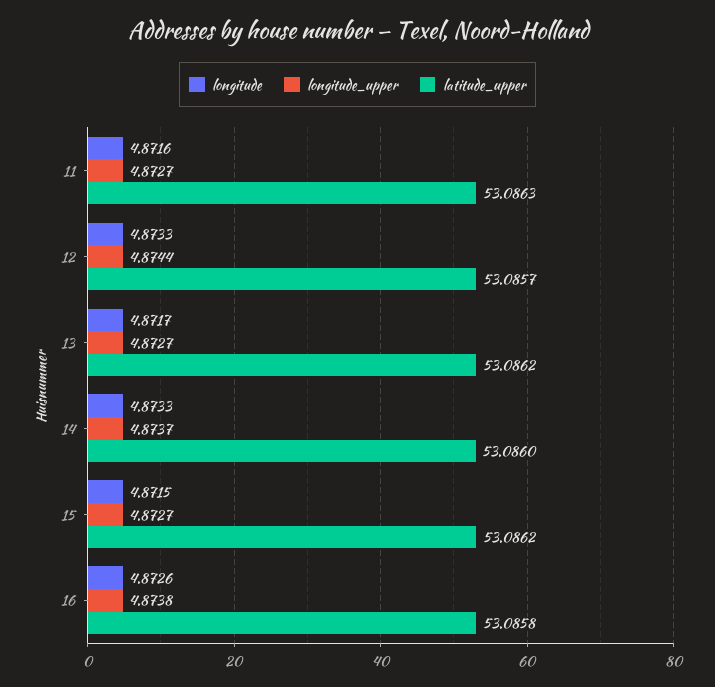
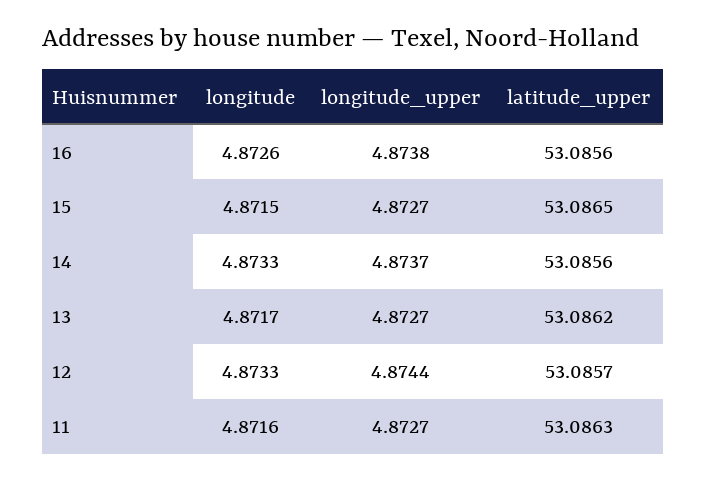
  {
    "longitude": {
      "11": 4.8716,
      "12": 4.8733,
      "13": 4.8717,
      "14": 4.8733,
      "15": 4.8715,
      "16": 4.8726
    },
    "longitude_upper": {
      "11": 4.8727,
      "12": 4.8744,
      "13": 4.8727,
      "14": 4.8737,
      "15": 4.8727,
      "16": 4.8738
    },
    "latitude_upper": {
      "11": 53.0863,
      "12": 53.0857,
      "13": 53.0862,
-     "14": 53.086,
+     "14": 53.0856,
-     "15": 53.0862,
+     "15": 53.0865,
-     "16": 53.0858
+     "16": 53.0856
    }
  }

